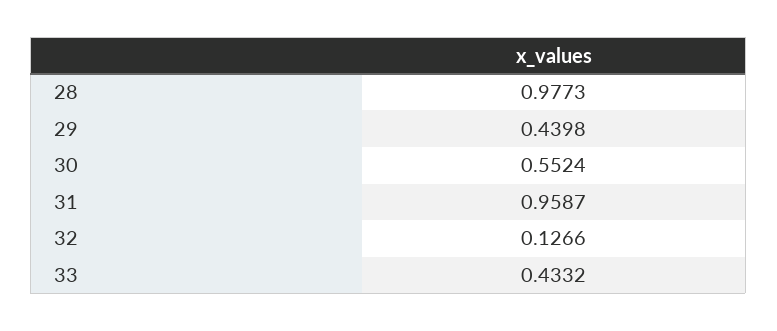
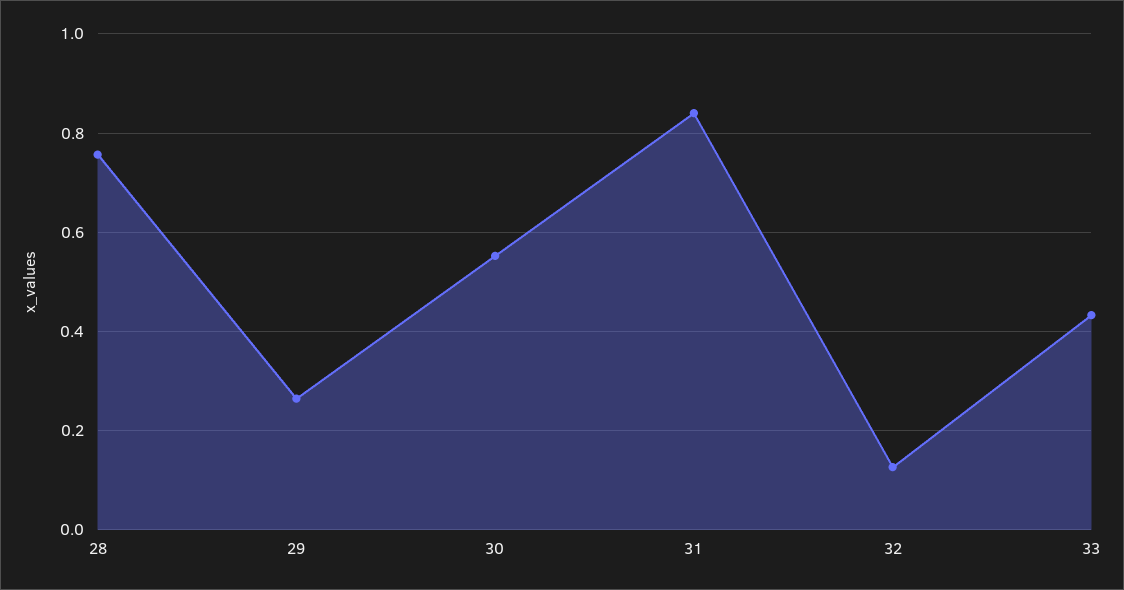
  {
-   "28": 0.9773,
+   "28": 0.76,
-   "29": 0.4398,
+   "29": 0.26,
    "30": 0.5524,
-   "31": 0.9587,
+   "31": 0.84,
    "32": 0.1266,
    "33": 0.4332
  }

